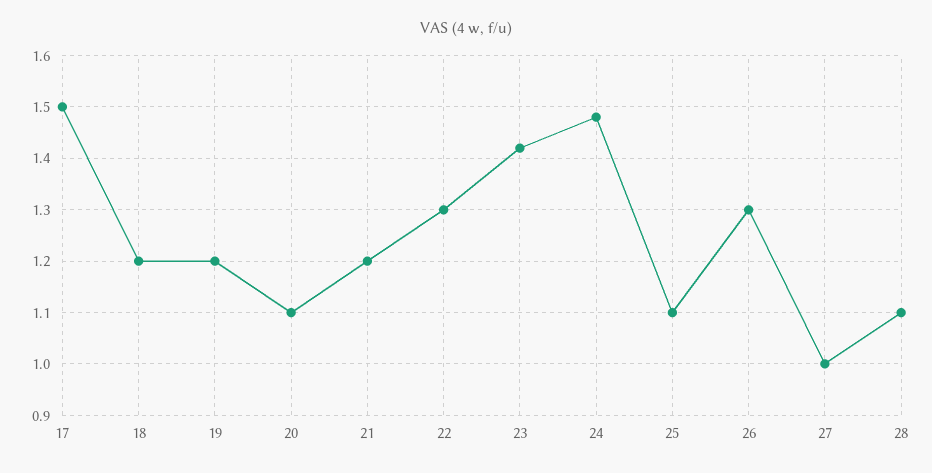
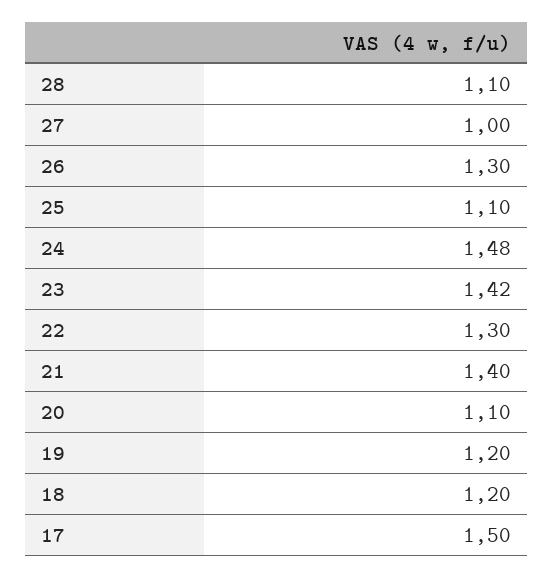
  {
    "17": 1.5,
    "18": 1.2,
    "19": 1.2,
    "20": 1.1,
-   "21": 1.2,
+   "21": 1.4,
    "22": 1.3,
    "23": 1.42,
    "24": 1.48,
    "25": 1.1,
    "26": 1.3,
    "27": 1,
    "28": 1.1
  }

